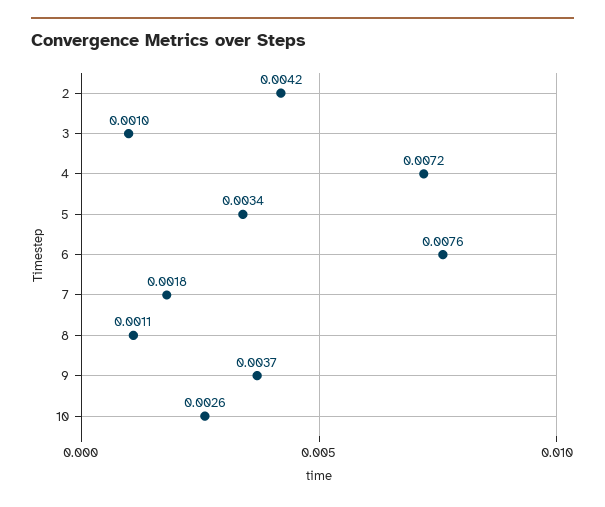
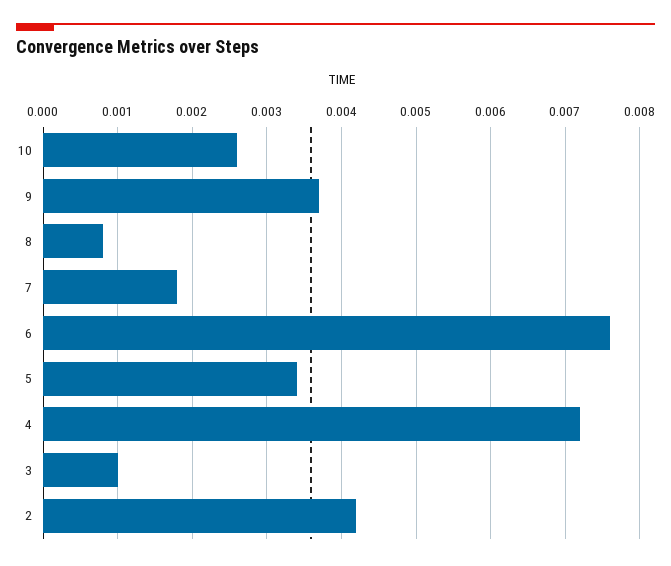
  {
    "2": 0.0042,
    "3": 0.001,
    "4": 0.0072,
    "5": 0.0034,
    "6": 0.0076,
    "7": 0.0018,
-   "8": 0.0011,
+   "8": 0.0008,
    "9": 0.0037,
    "10": 0.0026
  }

